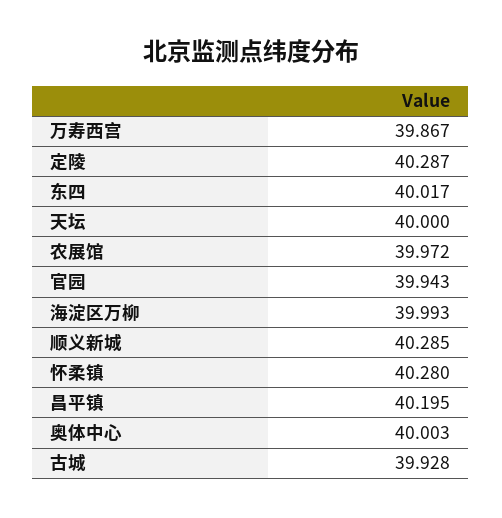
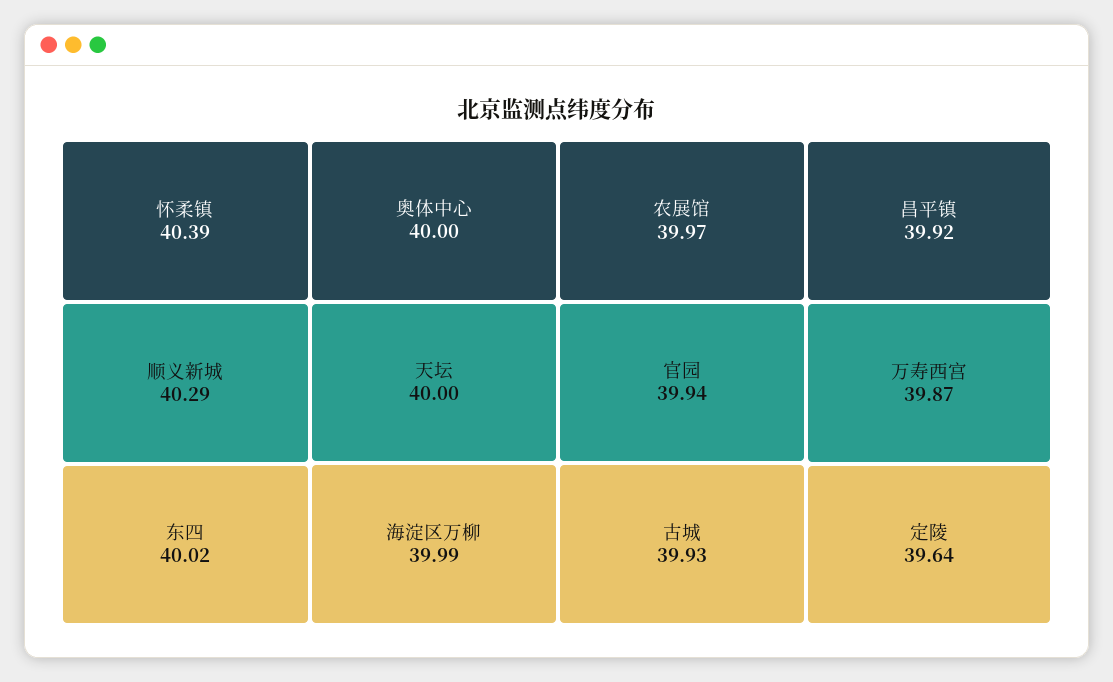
  {
    "万寿西宫": 39.867,
-   "定陵": 40.287,
+   "定陵": 39.64,
    "东四": 40.017,
    "天坛": 40,
    "农展馆": 39.972,
    "官园": 39.943,
    "海淀区万柳": 39.993,
    "顺义新城": 40.285,
-   "怀柔镇": 40.28,
+   "怀柔镇": 40.39,
-   "昌平镇": 40.195,
+   "昌平镇": 39.92,
    "奥体中心": 40.003,
    "古城": 39.928
  }

